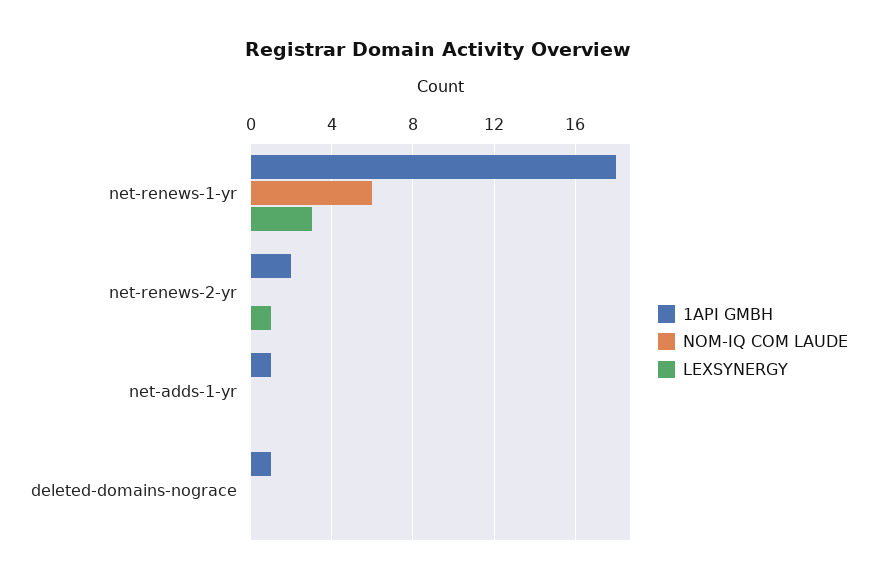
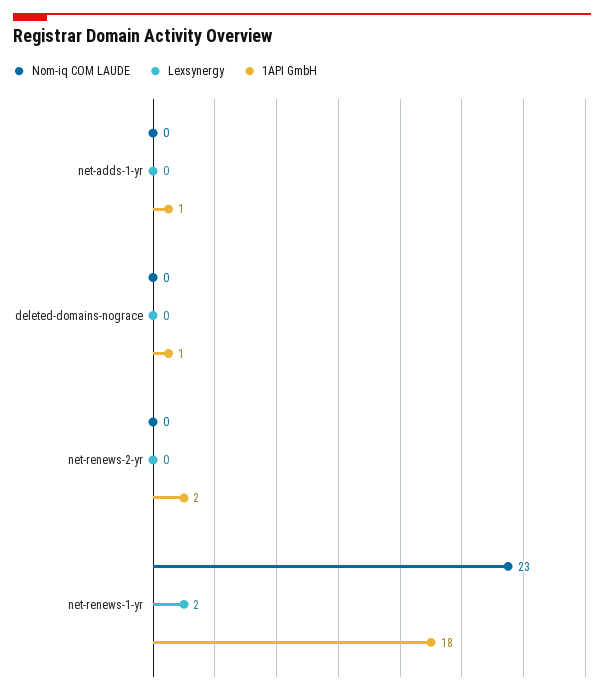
  {
    "1API GMBH": {
      "net-renews-1-yr": 18,
      "net-renews-2-yr": 2,
      "net-adds-1-yr": 1,
      "deleted-domains-nograce": 1
    },
    "NOM-IQ COM LAUDE": {
-     "net-renews-1-yr": 6,
+     "net-renews-1-yr": 23,
      "net-renews-2-yr": 0,
      "net-adds-1-yr": 0,
      "deleted-domains-nograce": 0
    },
    "LEXSYNERGY": {
-     "net-renews-1-yr": 3,
+     "net-renews-1-yr": 2,
-     "net-renews-2-yr": 1,
+     "net-renews-2-yr": 0,
      "net-adds-1-yr": 0,
      "deleted-domains-nograce": 0
    }
  }

